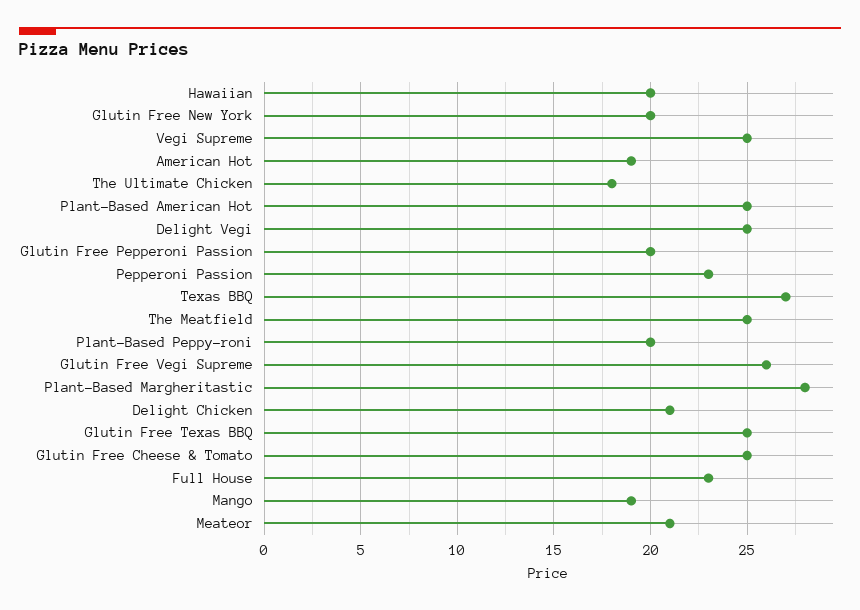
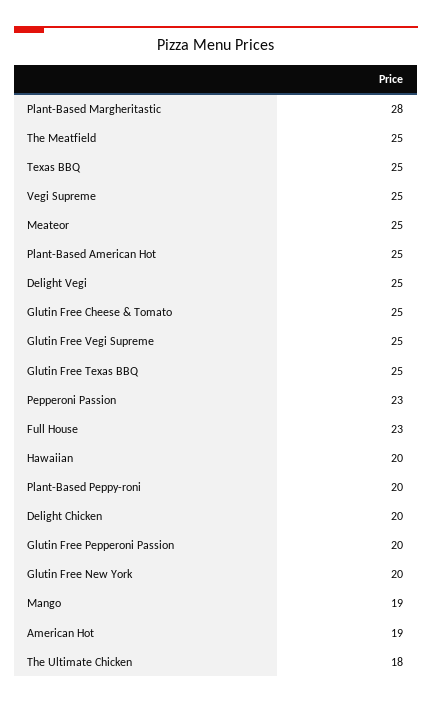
  {
    "Hawaiian": 20,
    "Glutin Free New York": 20,
    "Vegi Supreme": 25,
    "American Hot": 19,
    "The Ultimate Chicken": 18,
    "Plant-Based American Hot": 25,
    "Delight Vegi": 25,
    "Glutin Free Pepperoni Passion": 20,
    "Pepperoni Passion": 23,
-   "Texas BBQ": 27,
+   "Texas BBQ": 25,
    "The Meatfield": 25,
    "Plant-Based Peppy-roni": 20,
-   "Glutin Free Vegi Supreme": 26,
+   "Glutin Free Vegi Supreme": 25,
    "Plant-Based Margheritastic": 28,
-   "Delight Chicken": 21,
+   "Delight Chicken": 20,
    "Glutin Free Texas BBQ": 25,
    "Glutin Free Cheese & Tomato": 25,
    "Full House": 23,
    "Mango": 19,
-   "Meateor": 21
+   "Meateor": 25
  }

